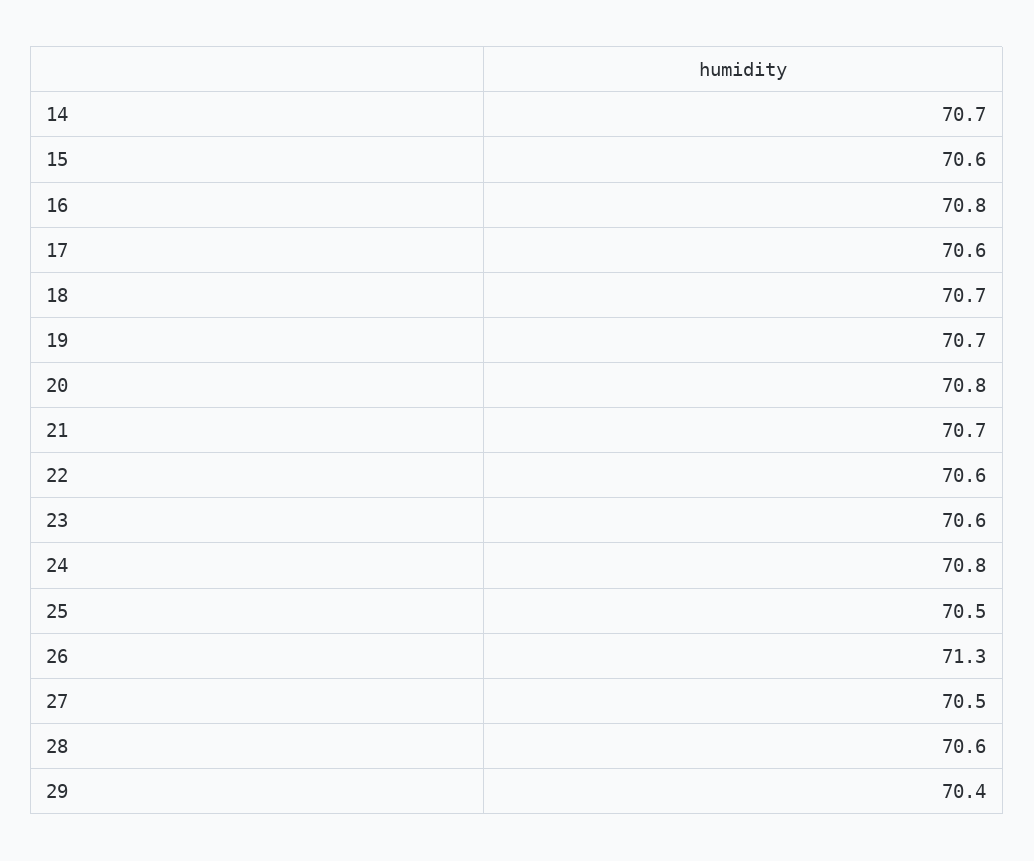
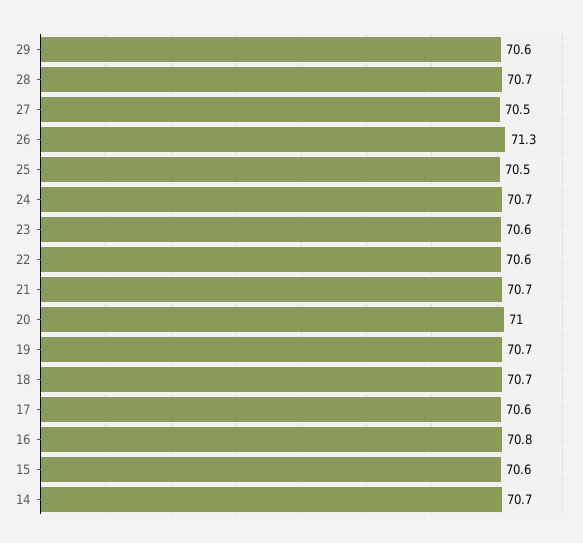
  {
    "14": 70.7,
    "15": 70.6,
    "16": 70.8,
    "17": 70.6,
    "18": 70.7,
    "19": 70.7,
-   "20": 70.8,
+   "20": 71,
    "21": 70.7,
    "22": 70.6,
    "23": 70.6,
-   "24": 70.8,
+   "24": 70.7,
    "25": 70.5,
    "26": 71.3,
    "27": 70.5,
-   "28": 70.6,
+   "28": 70.7,
-   "29": 70.4
+   "29": 70.6
  }

